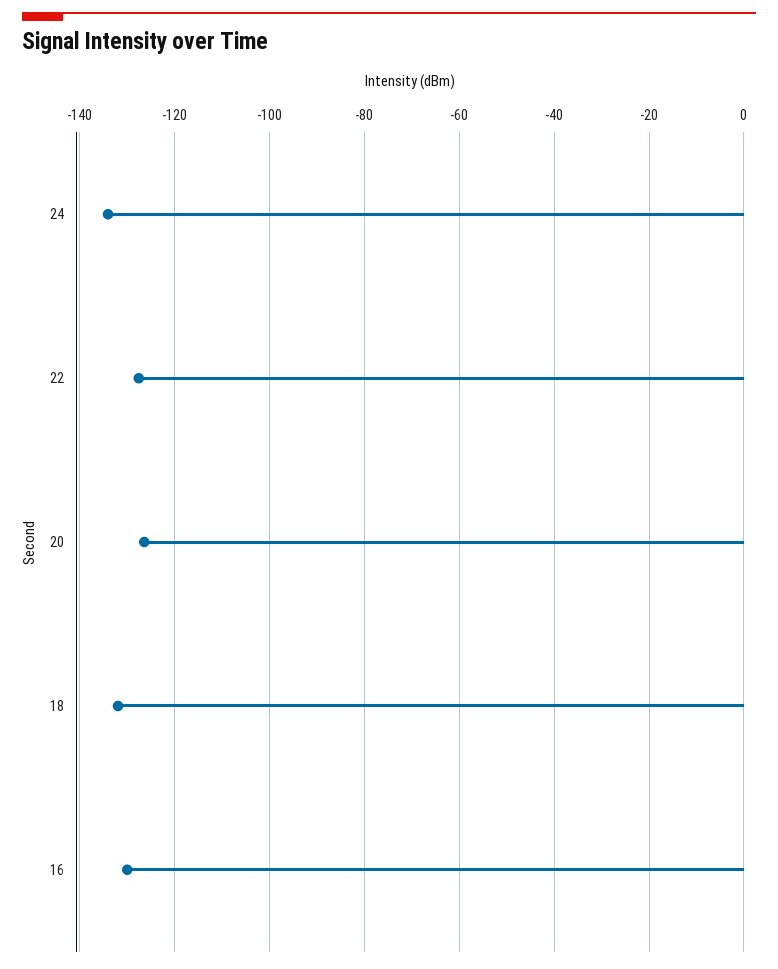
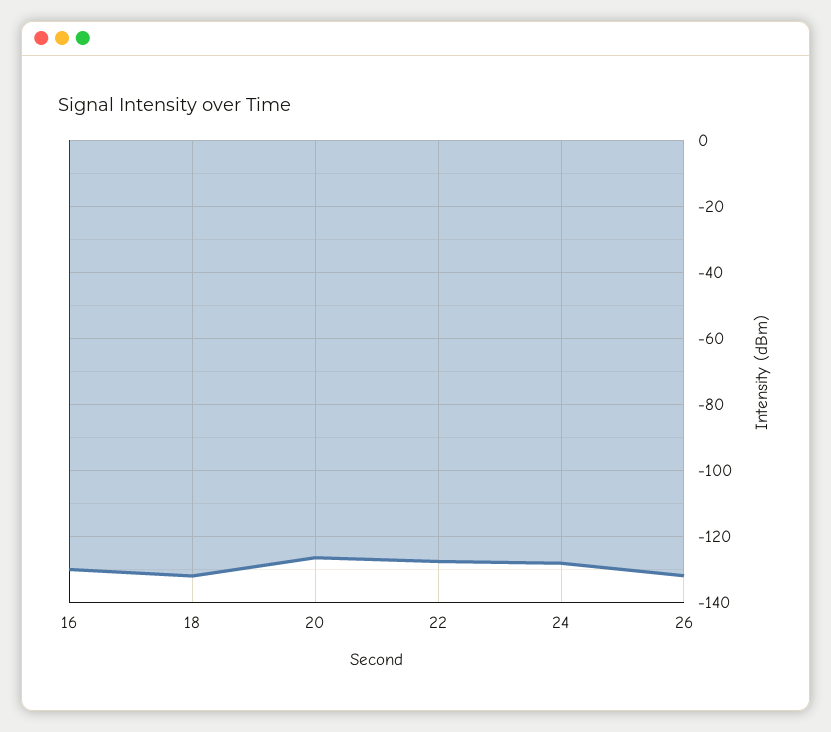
  {
-   "24": -134,
+   "24": -128,
    "22": -128,
    "20": -126,
    "18": -132,
-   "16": -130
+   "16": -130,
+   "26": -132
  }

